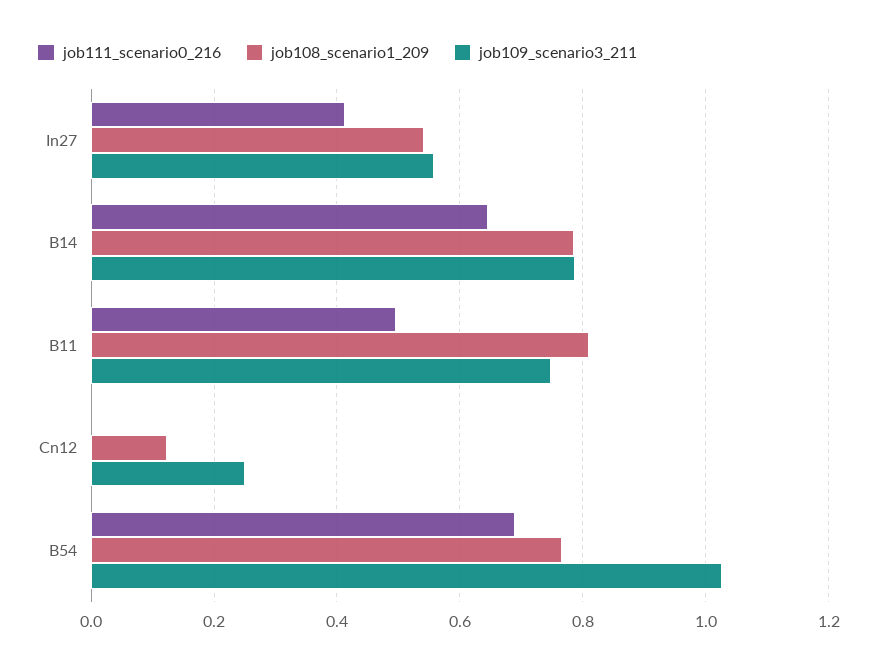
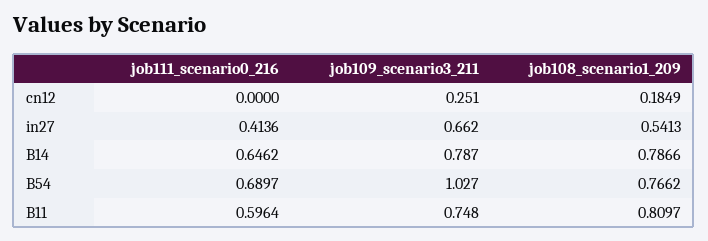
  {
    "job111_scenario0_216": {
      "In27": 0.4136,
      "B14": 0.6462,
-     "B11": 0.5,
+     "B11": 0.5964,
      "Cn12": 0,
      "B54": 0.6897
    },
    "job108_scenario1_209": {
      "In27": 0.5413,
      "B14": 0.7866,
      "B11": 0.8097,
-     "Cn12": 0.12,
+     "Cn12": 0.1849,
      "B54": 0.7662
    },
    "job109_scenario3_211": {
-     "In27": 0.56,
+     "In27": 0.662,
      "B14": 0.787,
      "B11": 0.748,
      "Cn12": 0.251,
      "B54": 1.027
    }
  }

